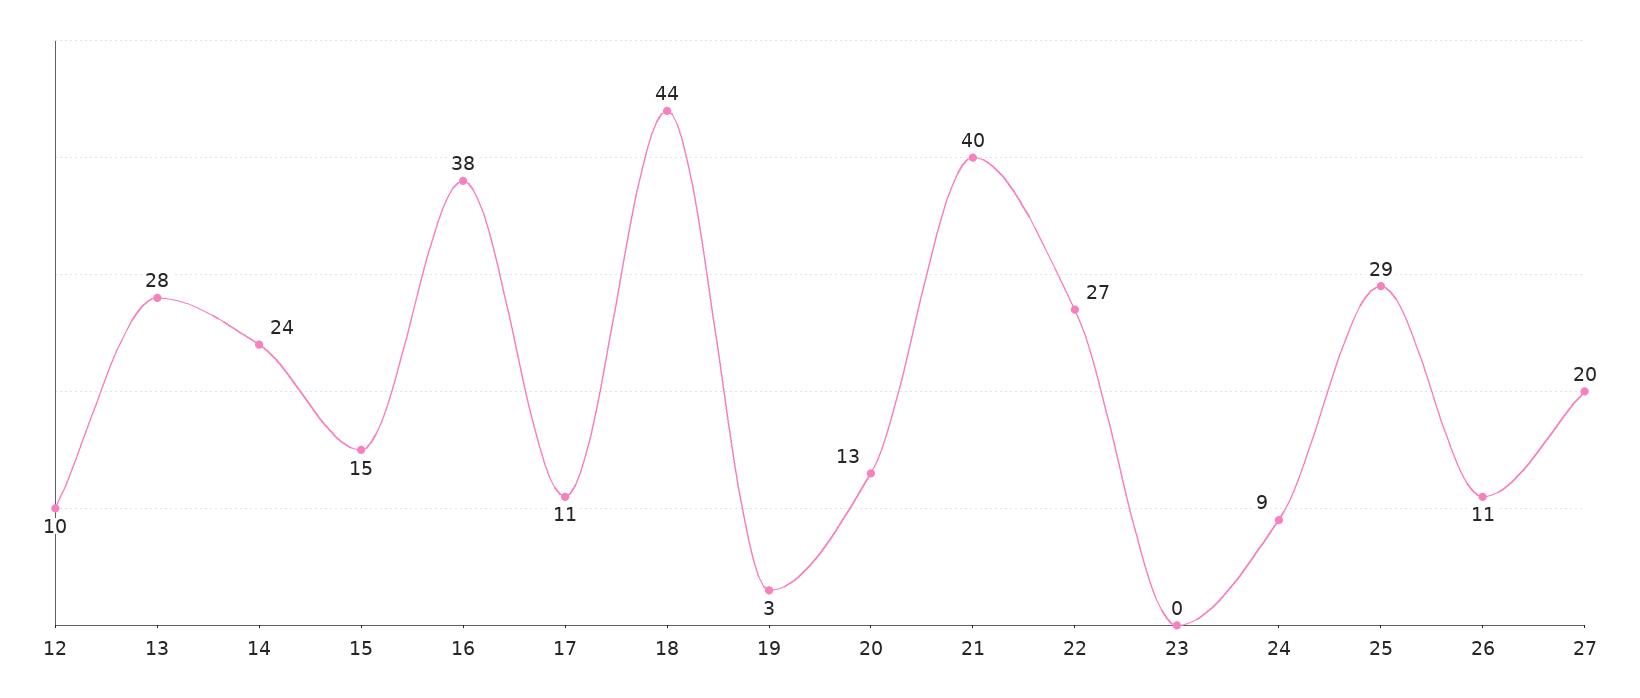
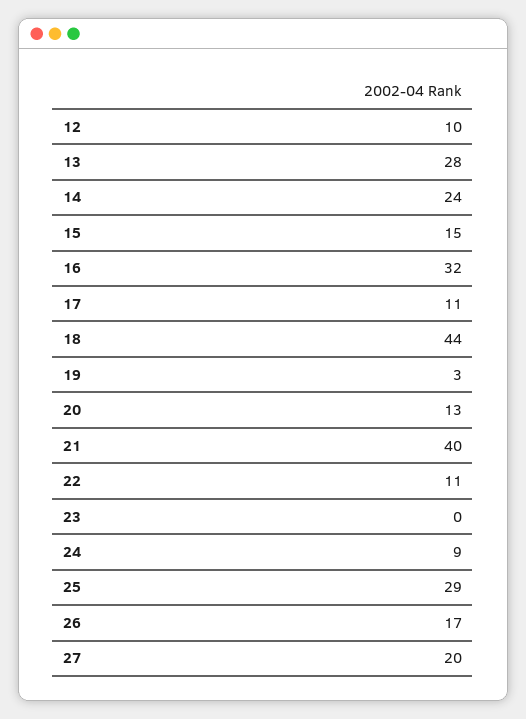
  {
    "12": 10,
    "13": 28,
    "14": 24,
    "15": 15,
-   "16": 38,
+   "16": 32,
    "17": 11,
    "18": 44,
    "19": 3,
    "20": 13,
    "21": 40,
-   "22": 27,
+   "22": 11,
    "23": 0,
    "24": 9,
    "25": 29,
-   "26": 11,
+   "26": 17,
    "27": 20
  }

